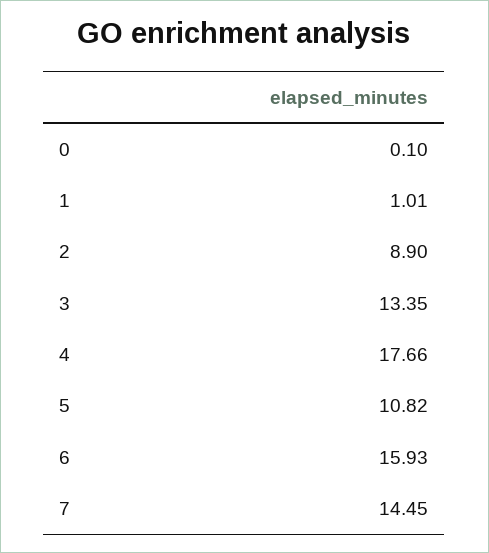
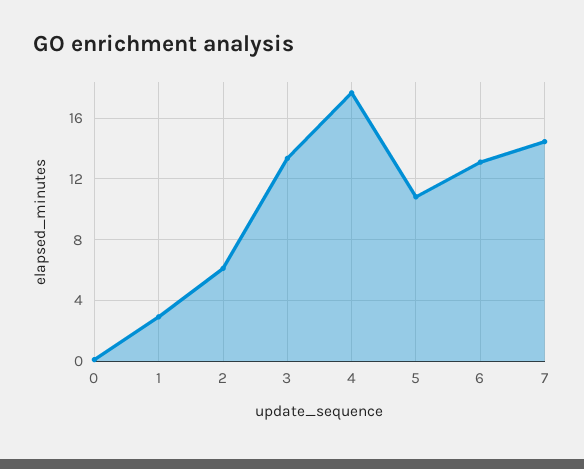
  {
    "0": 0.1,
-   "1": 1.01,
+   "1": 3,
-   "2": 8.9,
+   "2": 6,
    "3": 13.35,
    "4": 17.66,
    "5": 10.82,
-   "6": 15.93,
+   "6": 13,
    "7": 14.45
  }

